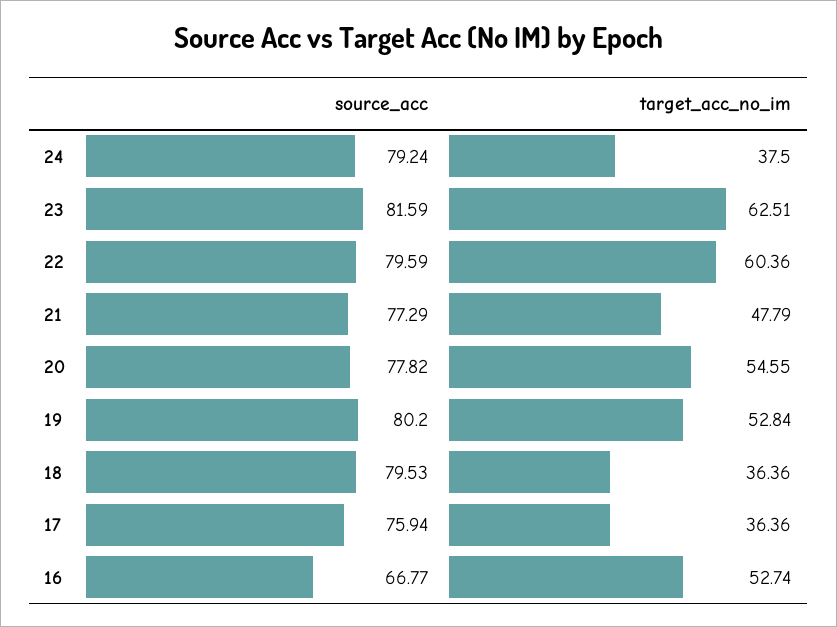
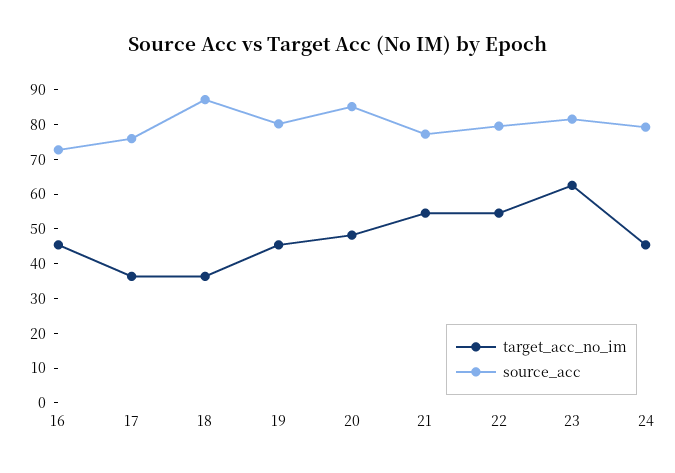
  {
    "source_acc": {
      "24": 79.24,
      "23": 81.59,
      "22": 79.59,
      "21": 77.29,
-     "20": 77.82,
+     "20": 85,
      "19": 80.2,
-     "18": 79.53,
+     "18": 87.5,
      "17": 75.94,
-     "16": 66.77
+     "16": 72.5
    },
    "target_acc_no_im": {
-     "24": 37.5,
+     "24": 45,
      "23": 62.51,
-     "22": 60.36,
+     "22": 55,
-     "21": 47.79,
+     "21": 55,
-     "20": 54.55,
+     "20": 47.5,
-     "19": 52.84,
+     "19": 45,
      "18": 36.36,
      "17": 36.36,
-     "16": 52.74
+     "16": 45
    }
  }

